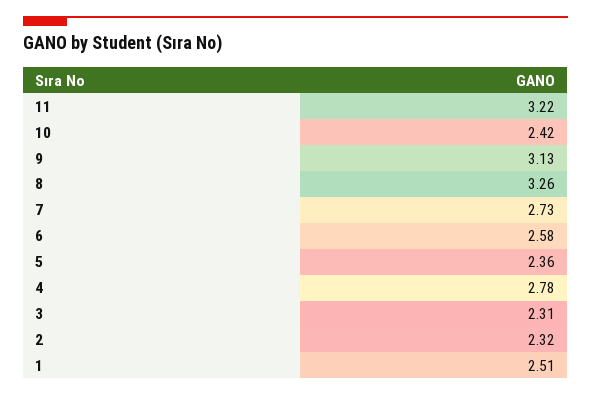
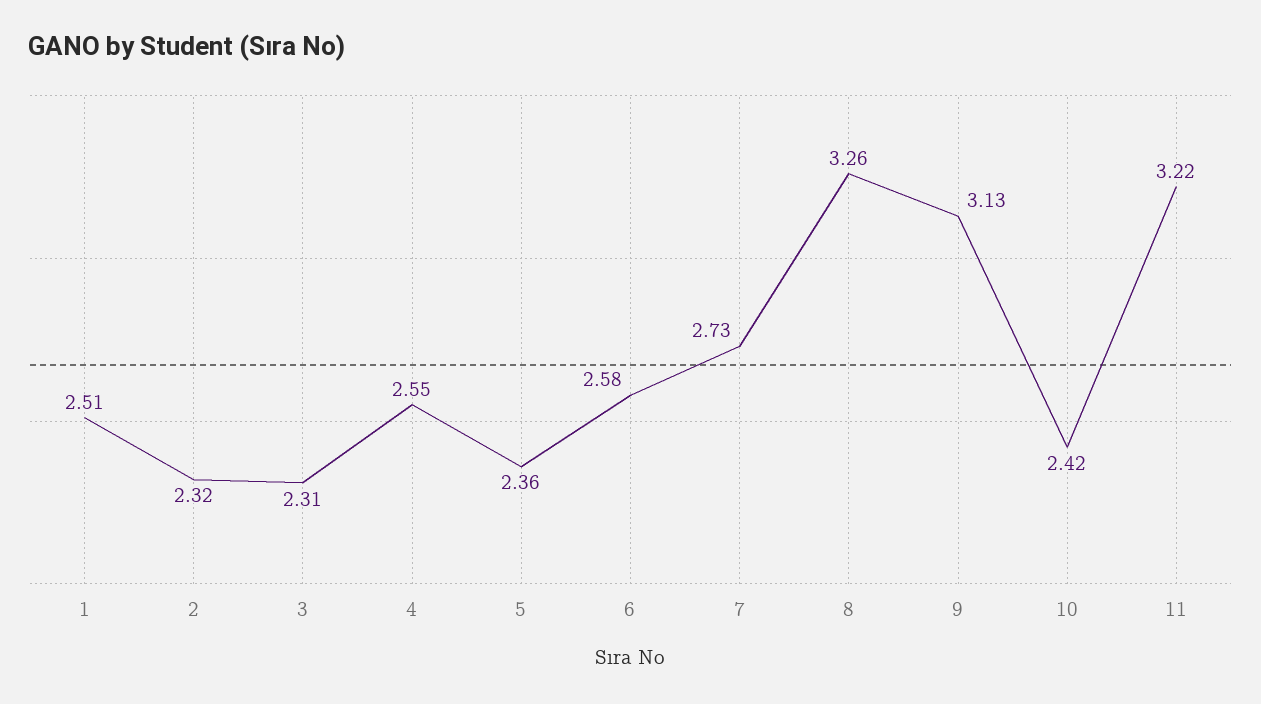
  {
    "11": 3.22,
    "10": 2.42,
    "9": 3.13,
    "8": 3.26,
    "7": 2.73,
    "6": 2.58,
    "5": 2.36,
-   "4": 2.78,
+   "4": 2.55,
    "3": 2.31,
    "2": 2.32,
    "1": 2.51
  }

